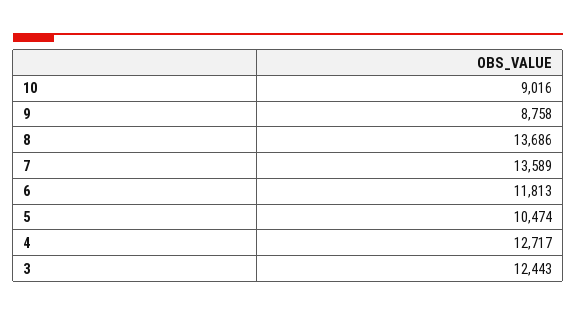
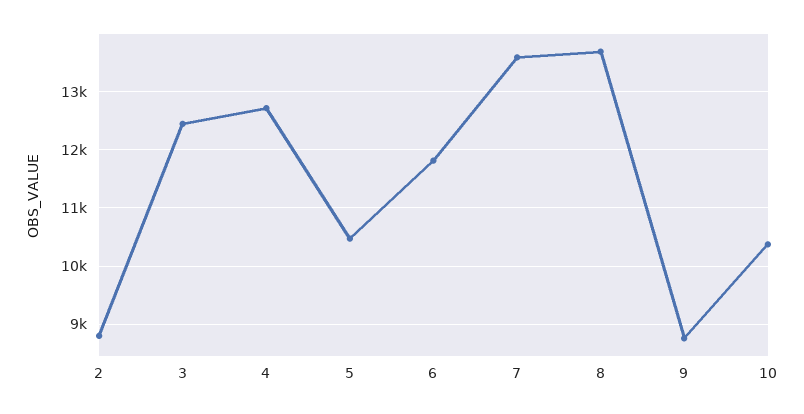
  {
-   "10": 9016,
+   "10": 10400,
    "9": 8758,
    "8": 13686,
    "7": 13589,
    "6": 11813,
    "5": 10474,
    "4": 12717,
-   "3": 12443
+   "3": 12443,
+   "2": 8800
  }

